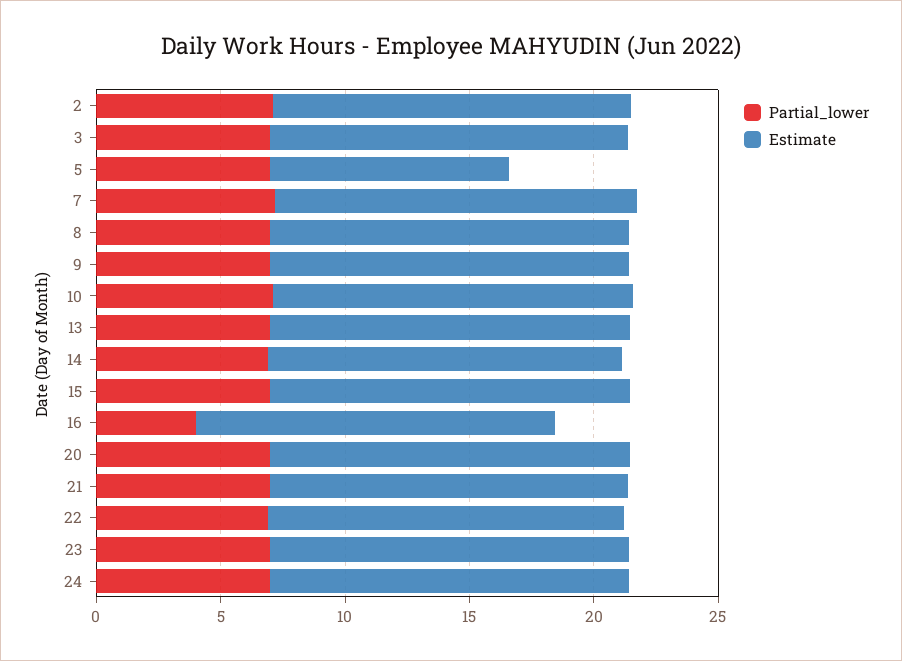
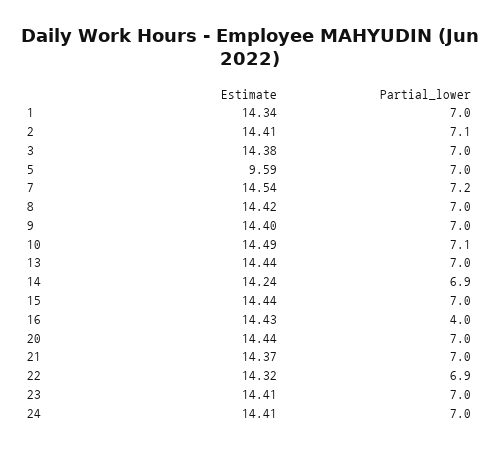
  {
    "Partial_lower": {
      "2": 7.1,
      "3": 7,
      "5": 7,
      "7": 7.2,
      "8": 7,
      "9": 7,
      "10": 7.1,
      "13": 7,
      "14": 6.9,
      "15": 7,
      "16": 4,
      "20": 7,
      "21": 7,
      "22": 6.9,
      "23": 7,
-     "24": 7
+     "24": 7,
+     "1": 7
    },
    "Estimate": {
      "2": 14.41,
      "3": 14.38,
      "5": 9.59,
      "7": 14.54,
      "8": 14.42,
      "9": 14.4,
      "10": 14.49,
      "13": 14.44,
      "14": 14.24,
      "15": 14.44,
      "16": 14.43,
      "20": 14.44,
      "21": 14.37,
      "22": 14.32,
      "23": 14.41,
-     "24": 14.41
+     "24": 14.41,
+     "1": 14.34
    }
  }

